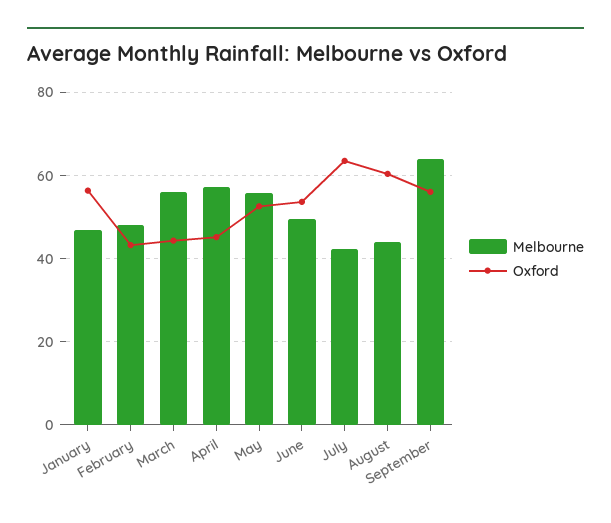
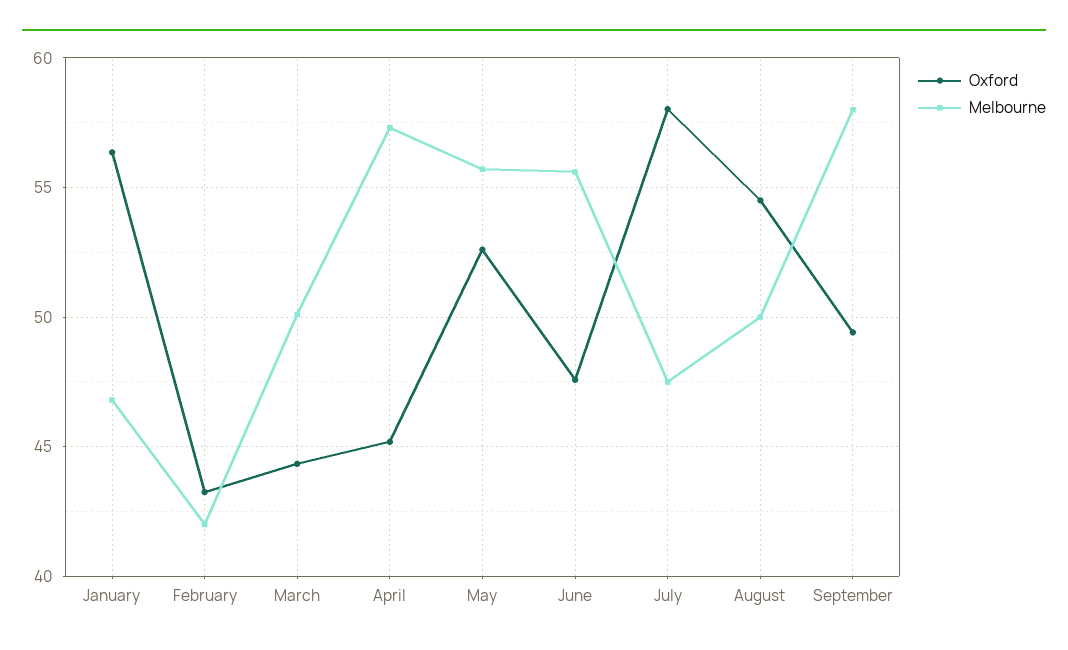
  {
    "Melbourne": {
      "January": 47,
-     "February": 48,
+     "February": 42,
-     "March": 56,
+     "March": 50,
      "April": 57.5,
      "May": 55.5,
-     "June": 50,
+     "June": 55.5,
-     "July": 42,
+     "July": 47.5,
-     "August": 44,
+     "August": 50,
-     "September": 64
+     "September": 58
    },
    "Oxford": {
      "January": 56.5,
      "February": 43.5,
      "March": 44.5,
      "April": 45,
      "May": 52.5,
-     "June": 54,
+     "June": 47.5,
-     "July": 64,
+     "July": 58,
-     "August": 60,
+     "August": 54.5,
-     "September": 56
+     "September": 49.5
    }
  }

